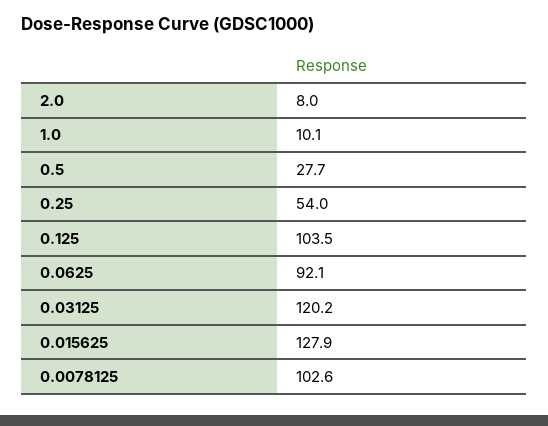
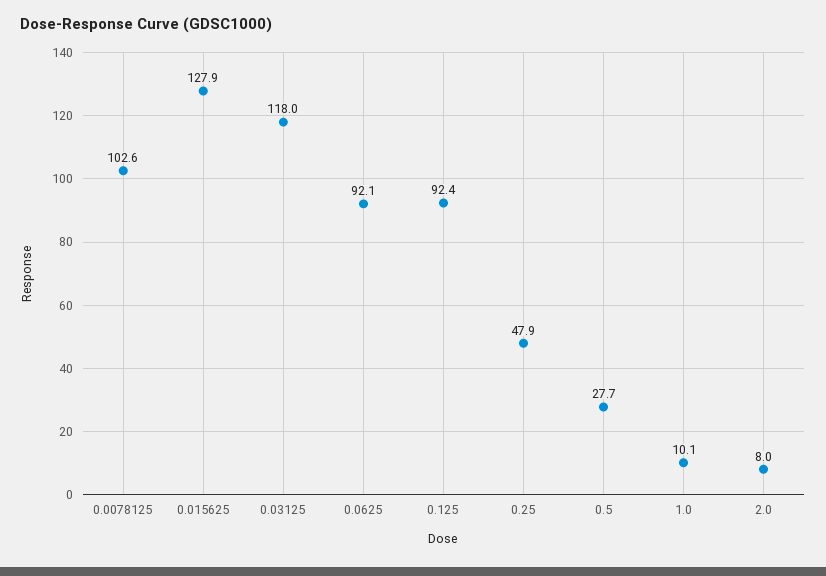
  {
    "2.0": 8,
    "1.0": 10.1,
    "0.5": 27.7,
-   "0.25": 54,
+   "0.25": 47.9,
-   "0.125": 103.5,
+   "0.125": 92.4,
    "0.0625": 92.1,
-   "0.03125": 120.2,
+   "0.03125": 118,
    "0.015625": 127.9,
    "0.0078125": 102.6
  }

